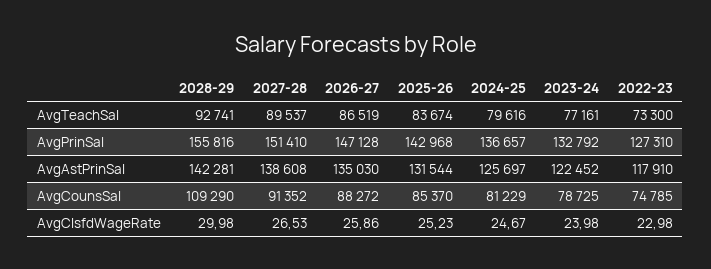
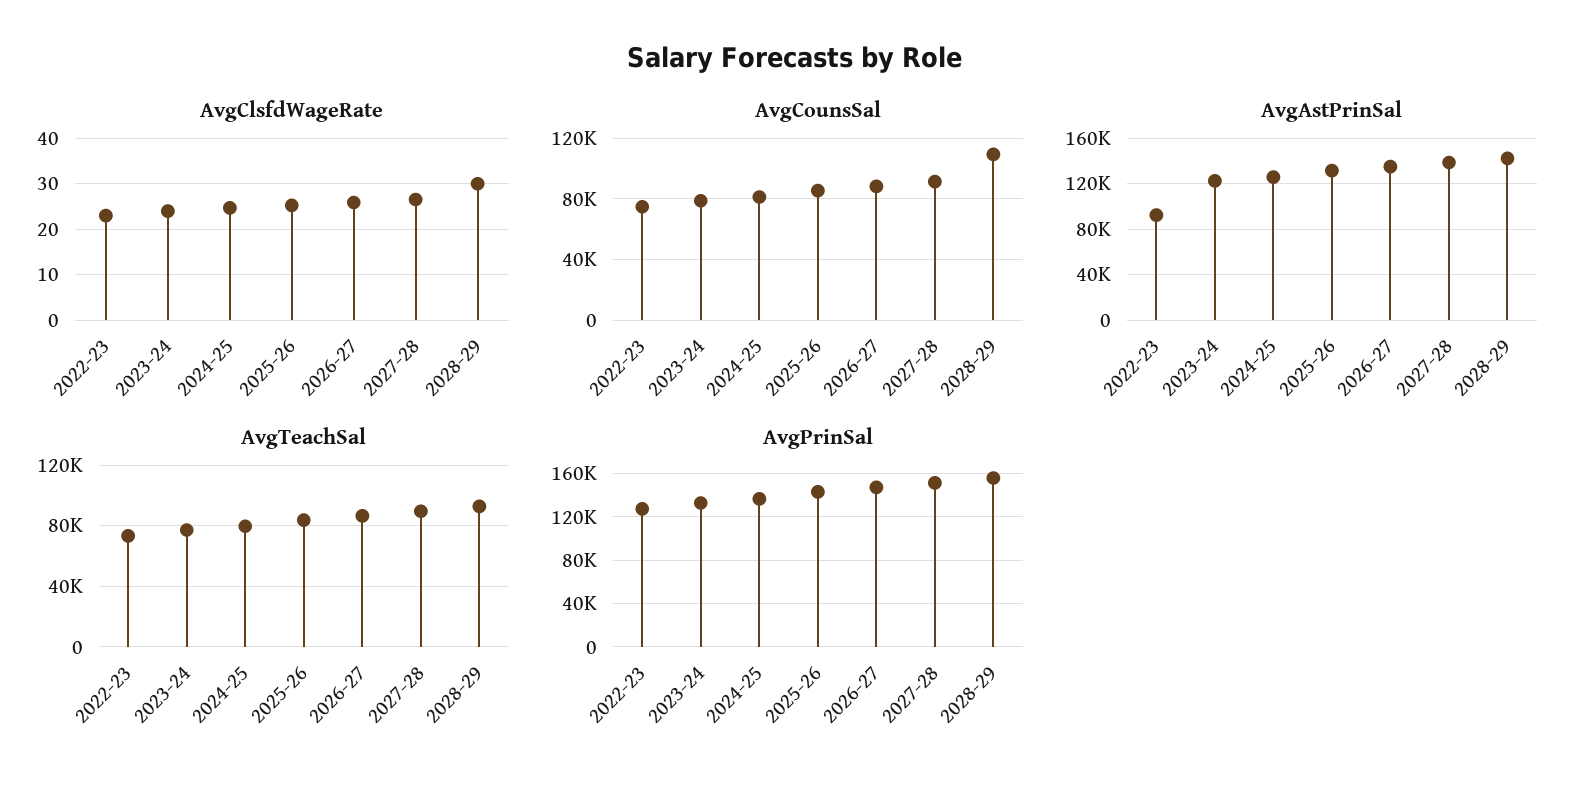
  {
    "AvgTeachSal": {
      "2028-29": 92741,
      "2027-28": 89537,
      "2026-27": 86519,
      "2025-26": 83674,
      "2024-25": 79616,
      "2023-24": 77161,
      "2022-23": 73300
    },
    "AvgPrinSal": {
      "2028-29": 155816,
      "2027-28": 151410,
      "2026-27": 147128,
      "2025-26": 142968,
      "2024-25": 136657,
      "2023-24": 132792,
      "2022-23": 127310
    },
    "AvgAstPrinSal": {
      "2028-29": 142281,
      "2027-28": 138608,
      "2026-27": 135030,
      "2025-26": 131544,
      "2024-25": 125697,
      "2023-24": 122452,
-     "2022-23": 117910
+     "2022-23": 90000
    },
    "AvgCounsSal": {
      "2028-29": 109290,
      "2027-28": 91352,
      "2026-27": 88272,
      "2025-26": 85370,
      "2024-25": 81229,
      "2023-24": 78725,
      "2022-23": 74785
    },
    "AvgClsfdWageRate": {
      "2028-29": 29.98,
      "2027-28": 26.53,
      "2026-27": 25.86,
      "2025-26": 25.23,
      "2024-25": 24.67,
      "2023-24": 23.98,
      "2022-23": 22.98
    }
  }

